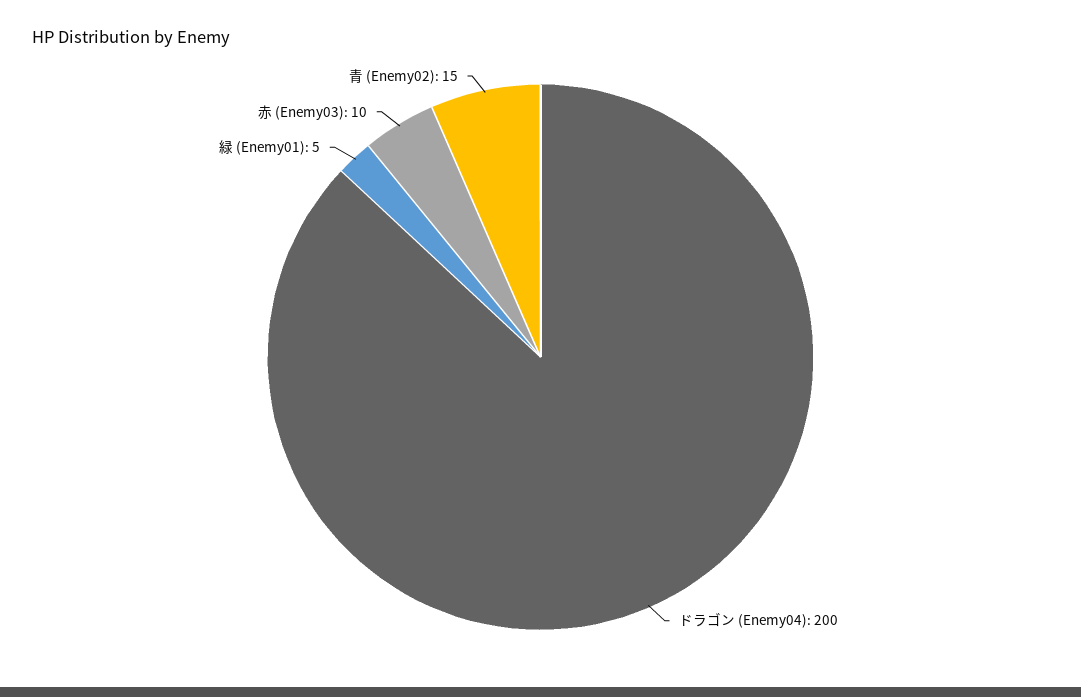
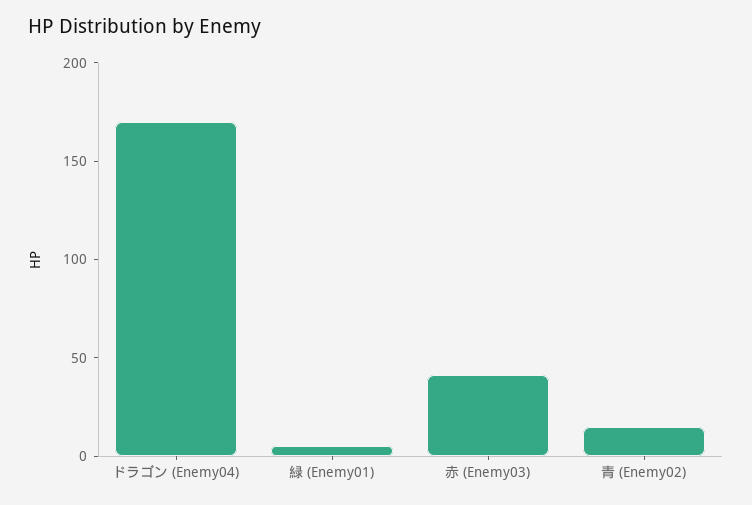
  {
-   "ドラゴン (Enemy04)": 200,
+   "ドラゴン (Enemy04)": 170,
    "緑 (Enemy01)": 5,
-   "赤 (Enemy03)": 10,
+   "赤 (Enemy03)": 40,
    "青 (Enemy02)": 15
  }

